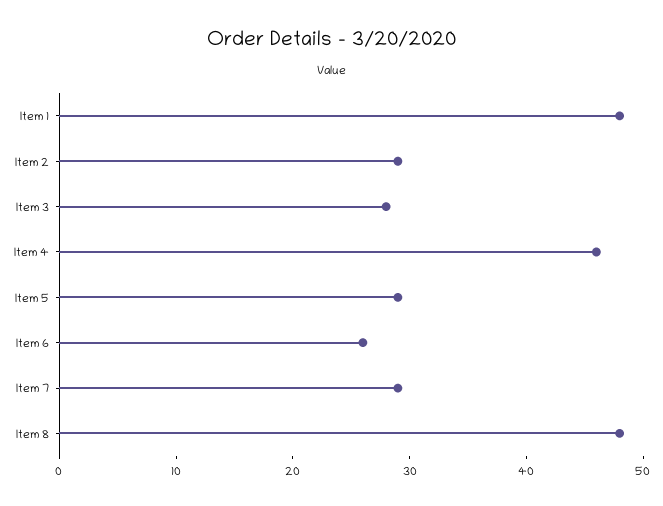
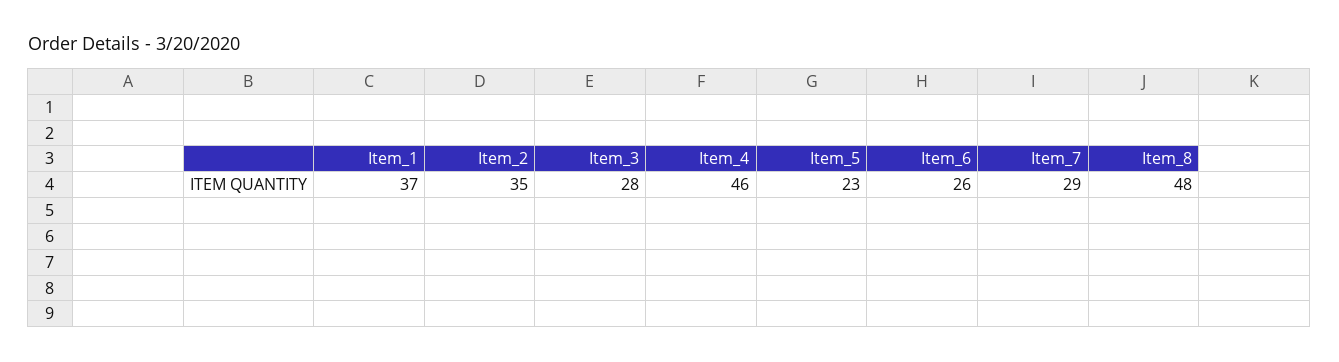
  {
-   "Item 1": 48,
+   "Item 1": 37,
-   "Item 2": 29,
+   "Item 2": 35,
    "Item 3": 28,
    "Item 4": 46,
-   "Item 5": 29,
+   "Item 5": 23,
    "Item 6": 26,
    "Item 7": 29,
    "Item 8": 48
  }

